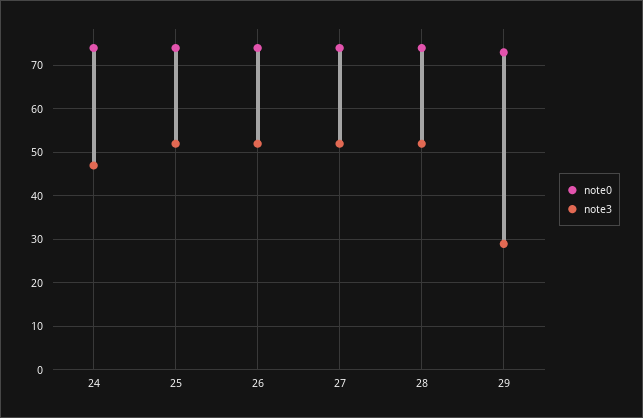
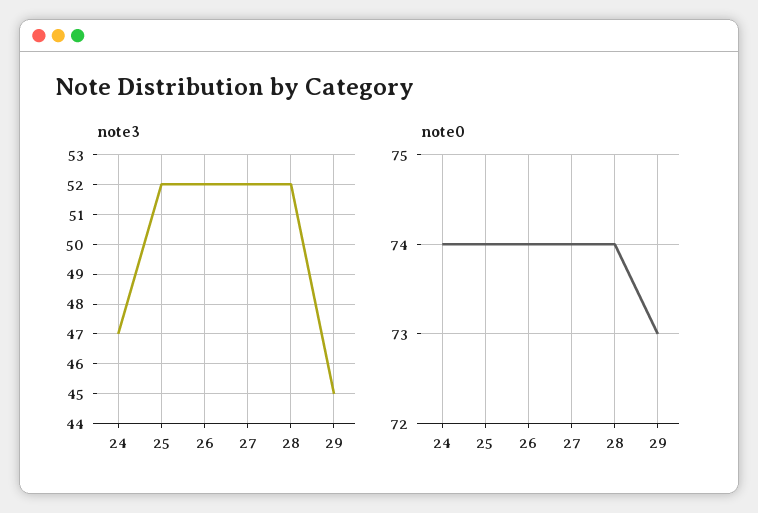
  {
    "note0": {
      "24": 74,
      "25": 74,
      "26": 74,
      "27": 74,
      "28": 74,
      "29": 73
    },
    "note3": {
      "24": 47,
      "25": 52,
      "26": 52,
      "27": 52,
      "28": 52,
-     "29": 30
+     "29": 45
    }
  }

